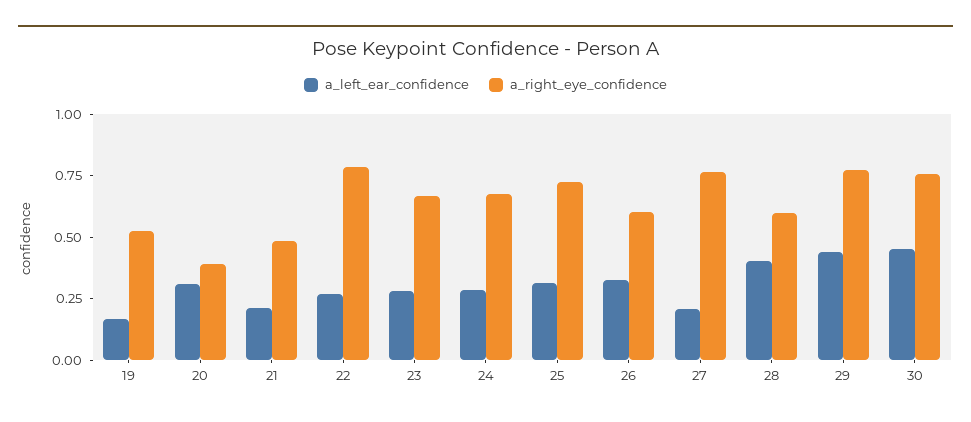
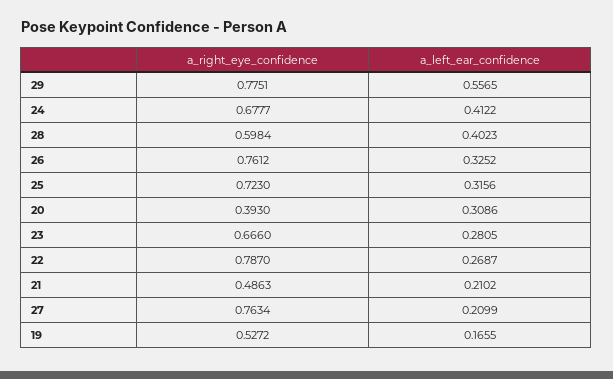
  {
    "a_left_ear_confidence": {
      "19": 0.1655,
      "20": 0.3086,
      "21": 0.2102,
      "22": 0.2687,
      "23": 0.2805,
-     "24": 0.3,
+     "24": 0.4122,
      "25": 0.3156,
      "26": 0.3252,
      "27": 0.2099,
      "28": 0.4023,
-     "29": 0.45,
+     "29": 0.5565
-     "30": 0.45
    },
    "a_right_eye_confidence": {
      "19": 0.5272,
      "20": 0.393,
      "21": 0.4863,
      "22": 0.787,
      "23": 0.666,
      "24": 0.6777,
      "25": 0.723,
-     "26": 0.6,
+     "26": 0.7612,
      "27": 0.7634,
      "28": 0.5984,
-     "29": 0.7751,
+     "29": 0.7751
-     "30": 0.75
    }
  }

